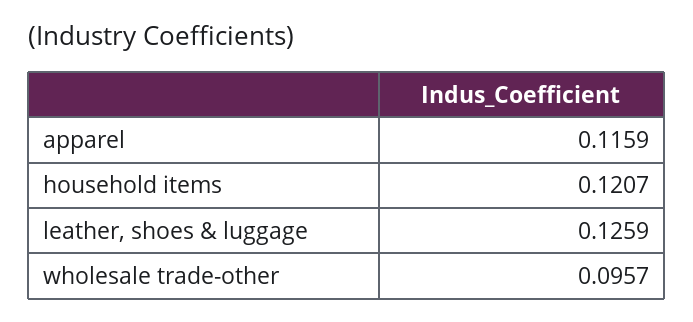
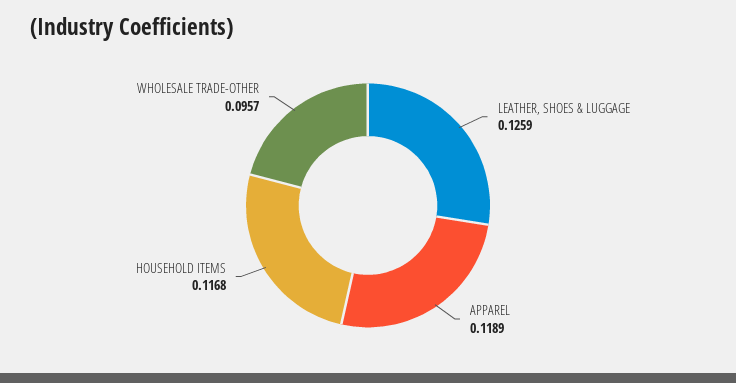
  {
-   "apparel": 0.1159,
+   "apparel": 0.1189,
-   "household items": 0.1207,
+   "household items": 0.1168,
    "leather, shoes & luggage": 0.1259,
    "wholesale trade-other": 0.0957
  }

